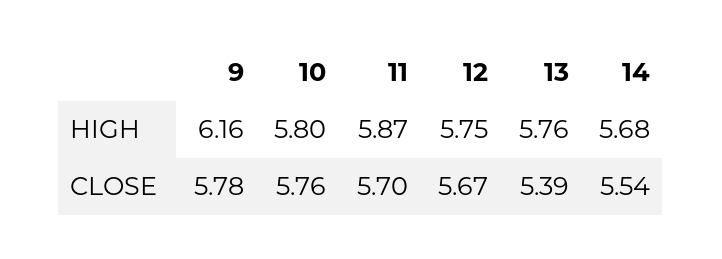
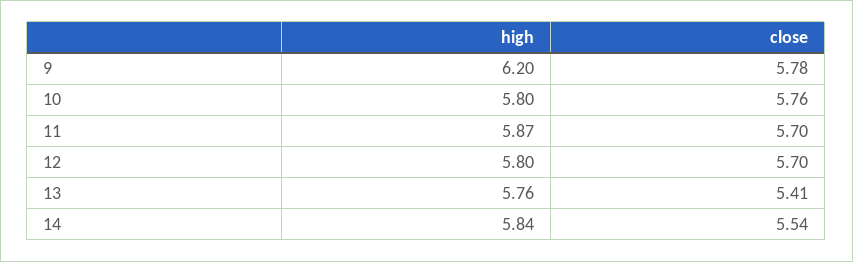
  {
    "9": {
-     "HIGH": 6.16,
+     "HIGH": 6.2,
      "CLOSE": 5.78
    },
    "10": {
      "HIGH": 5.8,
      "CLOSE": 5.76
    },
    "11": {
      "HIGH": 5.87,
      "CLOSE": 5.7
    },
    "12": {
-     "HIGH": 5.75,
+     "HIGH": 5.8,
-     "CLOSE": 5.67
+     "CLOSE": 5.7
    },
    "13": {
      "HIGH": 5.76,
-     "CLOSE": 5.39
+     "CLOSE": 5.41
    },
    "14": {
-     "HIGH": 5.68,
+     "HIGH": 5.84,
      "CLOSE": 5.54
    }
  }

